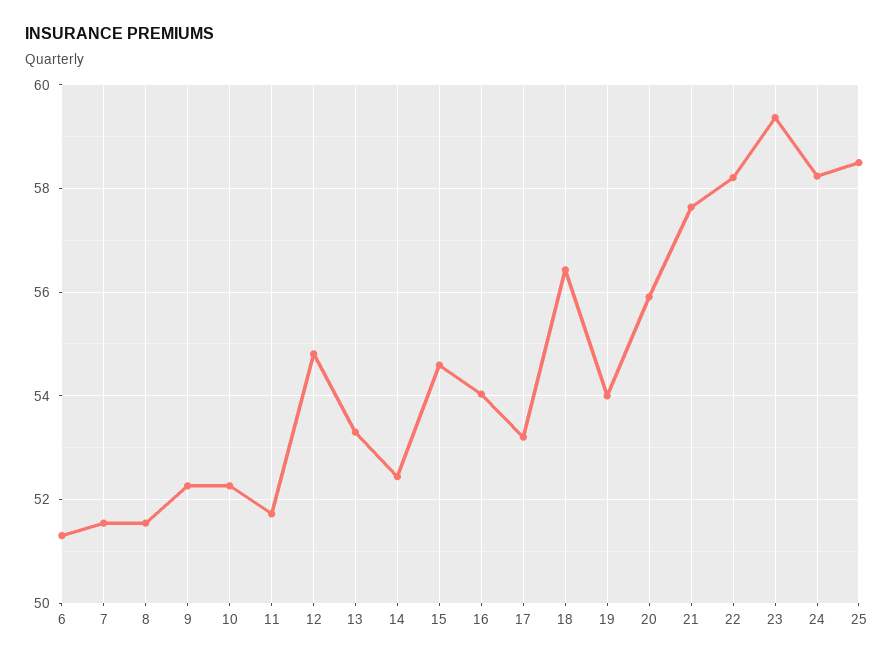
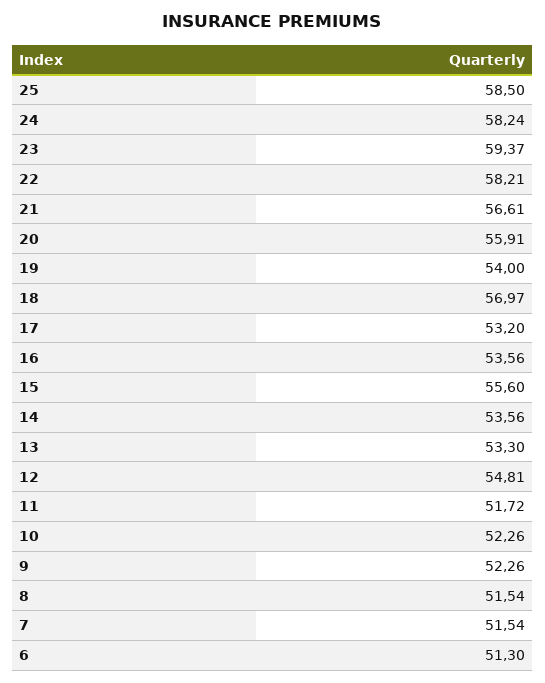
  {
    "6": 51.3,
    "7": 51.54,
    "8": 51.54,
    "9": 52.26,
    "10": 52.26,
    "11": 51.72,
    "12": 54.81,
    "13": 53.3,
-   "14": 52.4,
+   "14": 53.56,
-   "15": 54.6,
+   "15": 55.6,
-   "16": 54,
+   "16": 53.56,
    "17": 53.2,
-   "18": 56.4,
+   "18": 56.97,
    "19": 54,
    "20": 55.91,
-   "21": 57.6,
+   "21": 56.61,
    "22": 58.21,
    "23": 59.37,
    "24": 58.24,
    "25": 58.5
  }

